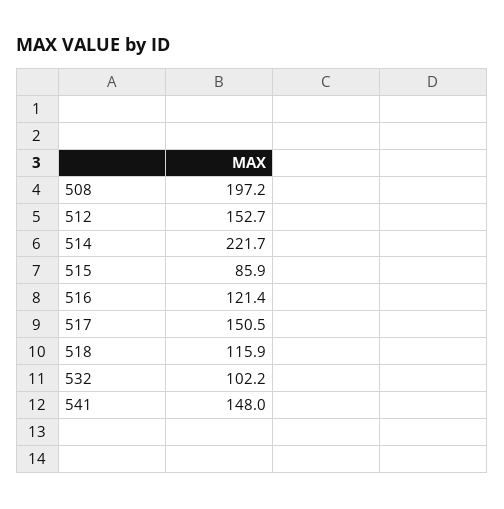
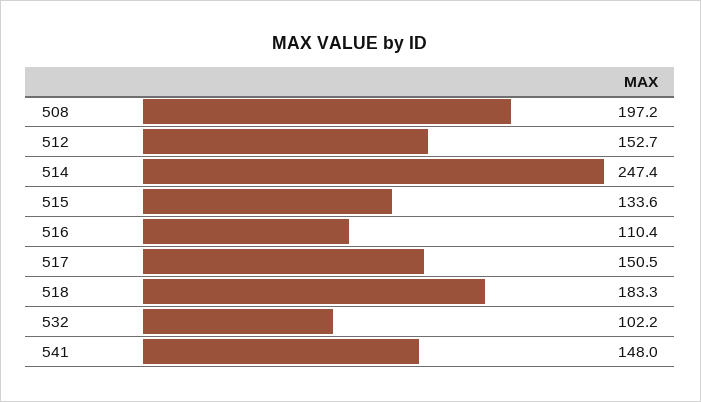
  {
    "508": 197.2,
    "512": 152.7,
-   "514": 221.7,
+   "514": 247.4,
-   "515": 85.9,
+   "515": 133.6,
-   "516": 121.4,
+   "516": 110.4,
    "517": 150.5,
-   "518": 115.9,
+   "518": 183.3,
    "532": 102.2,
    "541": 148
  }

